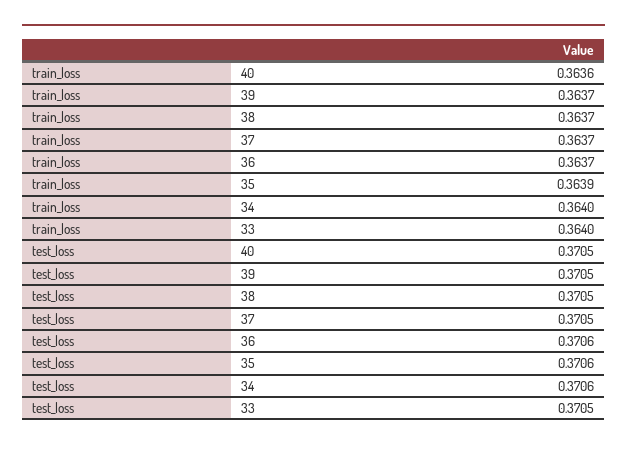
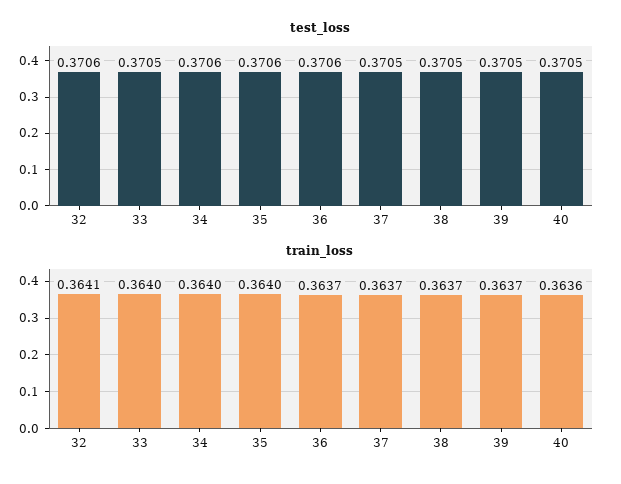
  {
    "train_loss": {
      "40": 0.3636,
      "39": 0.3637,
      "38": 0.3637,
      "37": 0.3637,
      "36": 0.3637,
-     "35": 0.3639,
+     "35": 0.364,
      "34": 0.364,
-     "33": 0.364
+     "33": 0.364,
+     "32": 0.3641
    },
    "test_loss": {
      "40": 0.3705,
      "39": 0.3705,
      "38": 0.3705,
      "37": 0.3705,
      "36": 0.3706,
      "35": 0.3706,
      "34": 0.3706,
-     "33": 0.3705
+     "33": 0.3705,
+     "32": 0.3706
    }
  }

